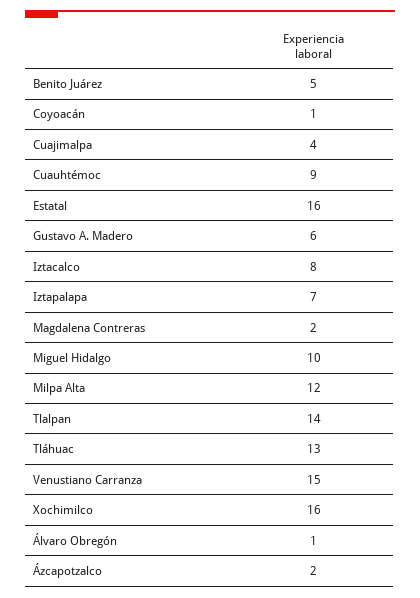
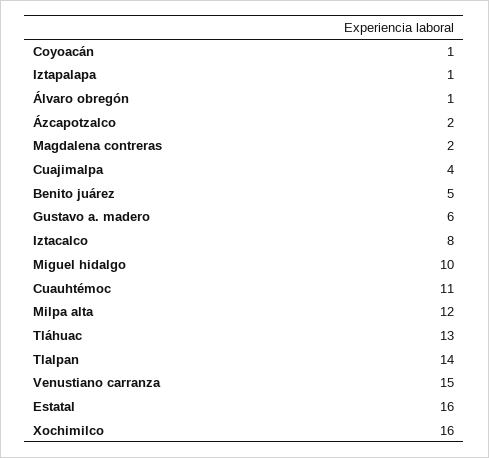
  {
    "Benito Juárez": 5,
    "Coyoacán": 1,
    "Cuajimalpa": 4,
-   "Cuauhtémoc": 9,
+   "Cuauhtémoc": 11,
    "Estatal": 16,
    "Gustavo A. Madero": 6,
    "Iztacalco": 8,
-   "Iztapalapa": 7,
+   "Iztapalapa": 1,
    "Magdalena Contreras": 2,
    "Miguel Hidalgo": 10,
    "Milpa Alta": 12,
    "Tlalpan": 14,
    "Tláhuac": 13,
    "Venustiano Carranza": 15,
    "Xochimilco": 16,
    "Álvaro Obregón": 1,
    "Ázcapotzalco": 2
  }

